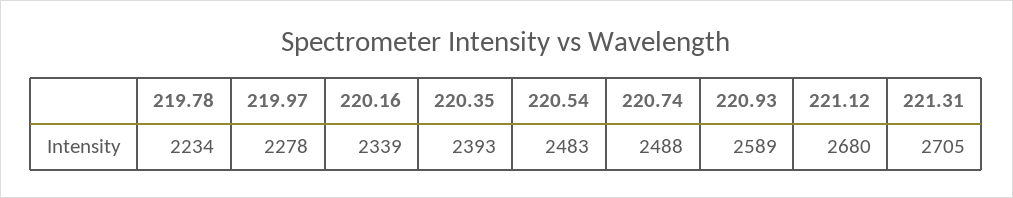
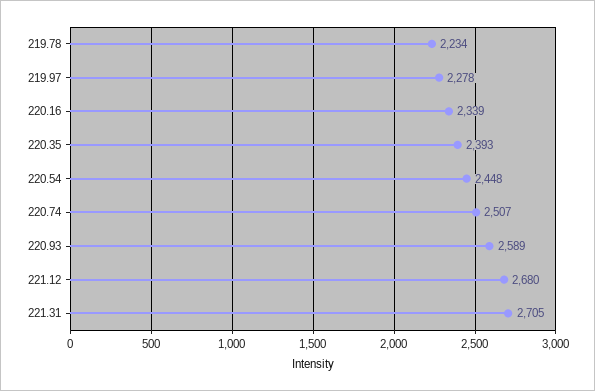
  {
    "219.78": 2234,
    "219.97": 2278,
    "220.16": 2339,
    "220.35": 2393,
-   "220.54": 2483,
+   "220.54": 2448,
-   "220.74": 2488,
+   "220.74": 2507,
    "220.93": 2589,
    "221.12": 2680,
    "221.31": 2705
  }

